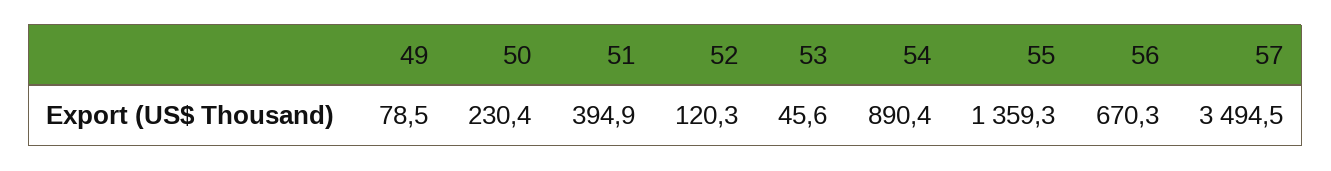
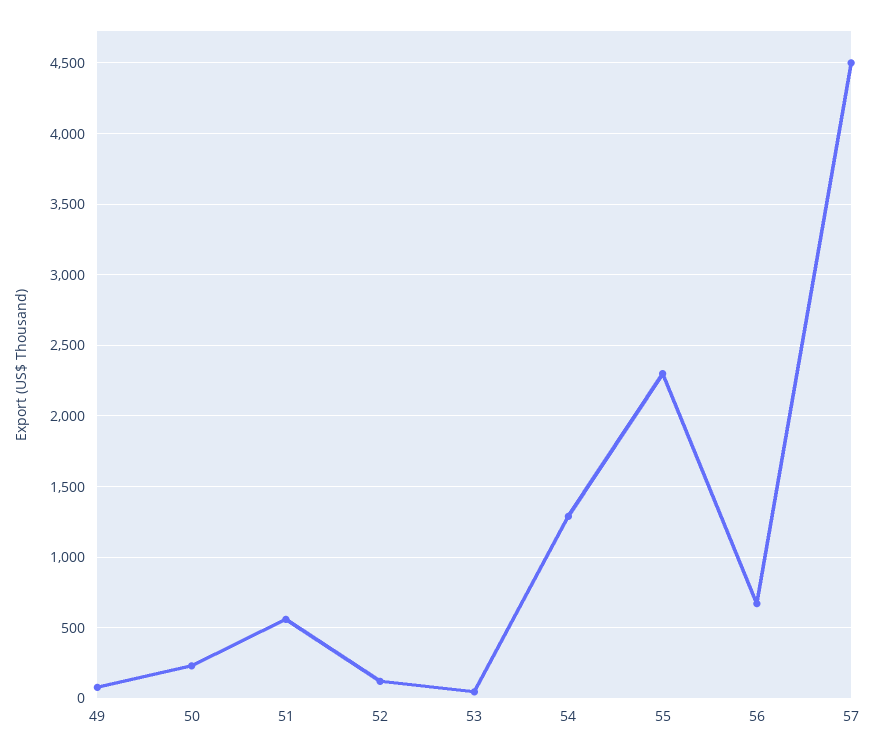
  {
    "49": 78.5,
    "50": 230.4,
-   "51": 394.9,
+   "51": 550,
    "52": 120.3,
    "53": 45.6,
-   "54": 890.4,
+   "54": 1300,
-   "55": 1359.3,
+   "55": 2300,
    "56": 670.3,
-   "57": 3494.5
+   "57": 4500
  }

